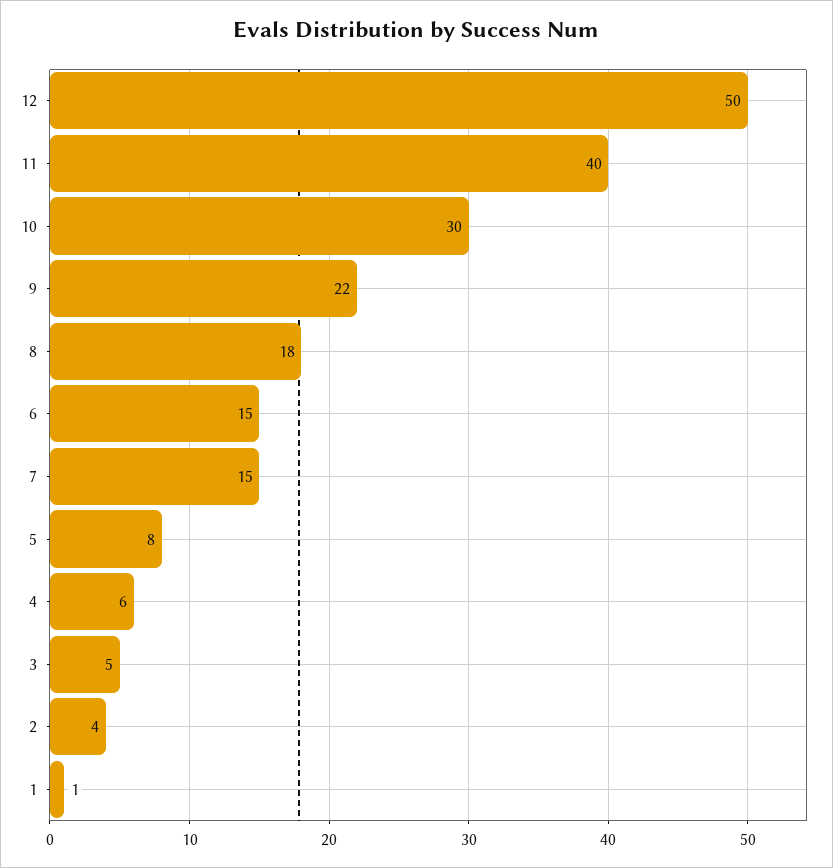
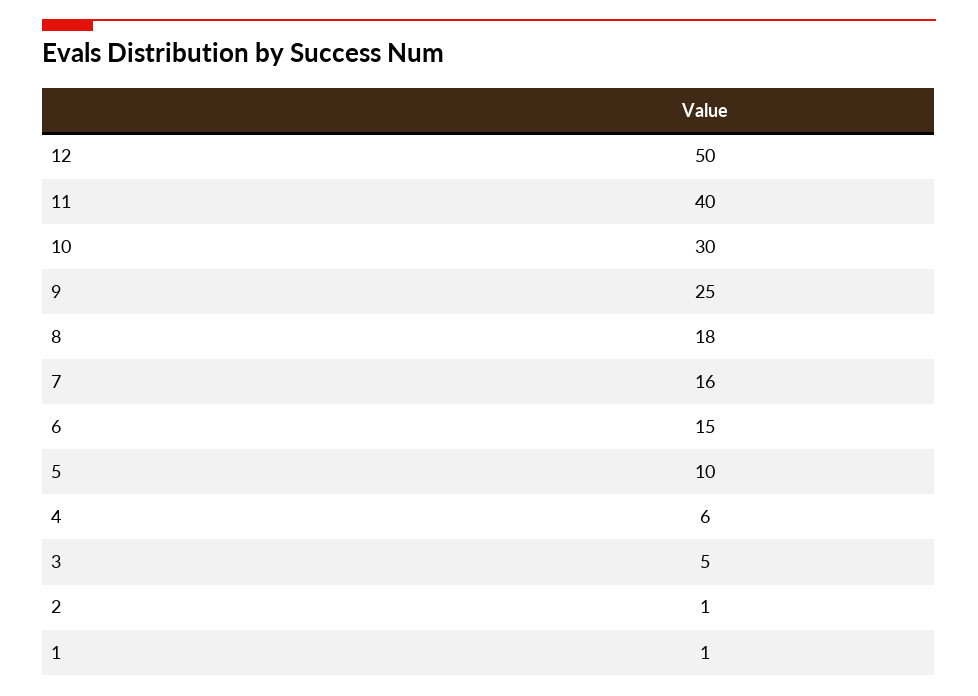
  {
    "12": 50,
    "11": 40,
    "10": 30,
-   "9": 22,
+   "9": 25,
    "8": 18,
    "6": 15,
-   "7": 15,
+   "7": 16,
-   "5": 8,
+   "5": 10,
    "4": 6,
    "3": 5,
-   "2": 4,
+   "2": 1,
    "1": 1
  }

